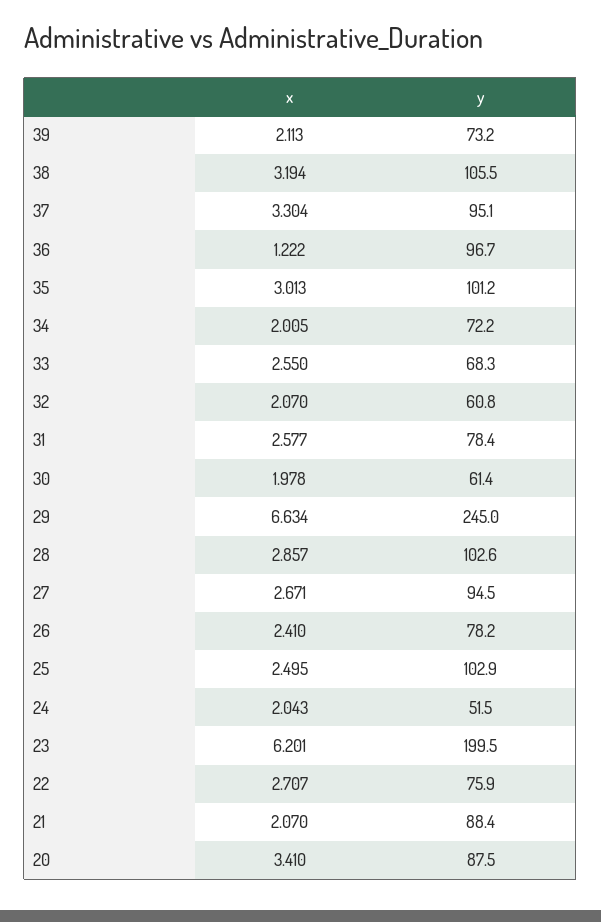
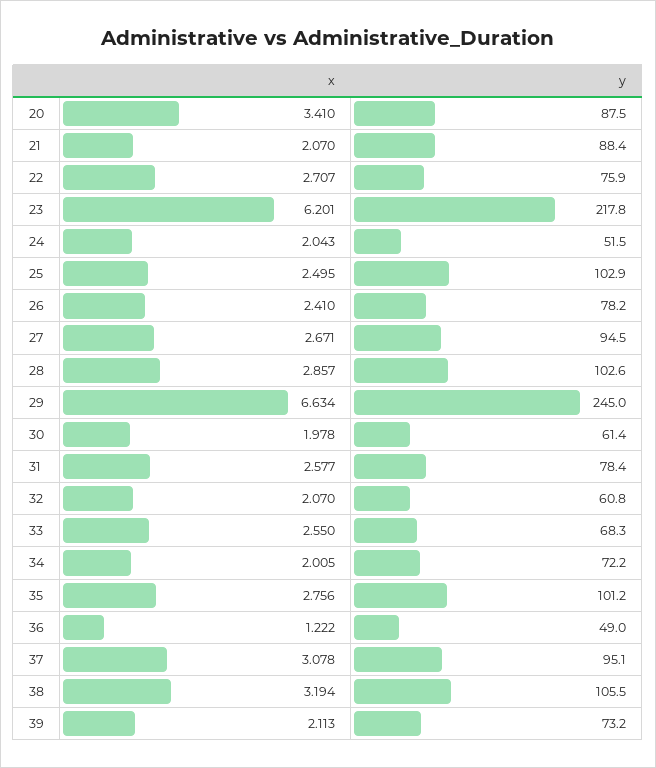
  {
    "x": {
      "39": 2.113,
      "38": 3.194,
-     "37": 3.304,
+     "37": 3.078,
      "36": 1.222,
-     "35": 3.013,
+     "35": 2.756,
      "34": 2.005,
      "33": 2.55,
      "32": 2.07,
      "31": 2.577,
      "30": 1.978,
      "29": 6.634,
      "28": 2.857,
      "27": 2.671,
      "26": 2.41,
      "25": 2.495,
      "24": 2.043,
      "23": 6.201,
      "22": 2.707,
      "21": 2.07,
      "20": 3.41
    },
    "y": {
      "39": 73.2,
      "38": 105.5,
      "37": 95.1,
-     "36": 96.7,
+     "36": 49,
      "35": 101.2,
      "34": 72.2,
      "33": 68.3,
      "32": 60.8,
      "31": 78.4,
      "30": 61.4,
      "29": 245,
      "28": 102.6,
      "27": 94.5,
      "26": 78.2,
      "25": 102.9,
      "24": 51.5,
-     "23": 199.5,
+     "23": 217.8,
      "22": 75.9,
      "21": 88.4,
      "20": 87.5
    }
  }

